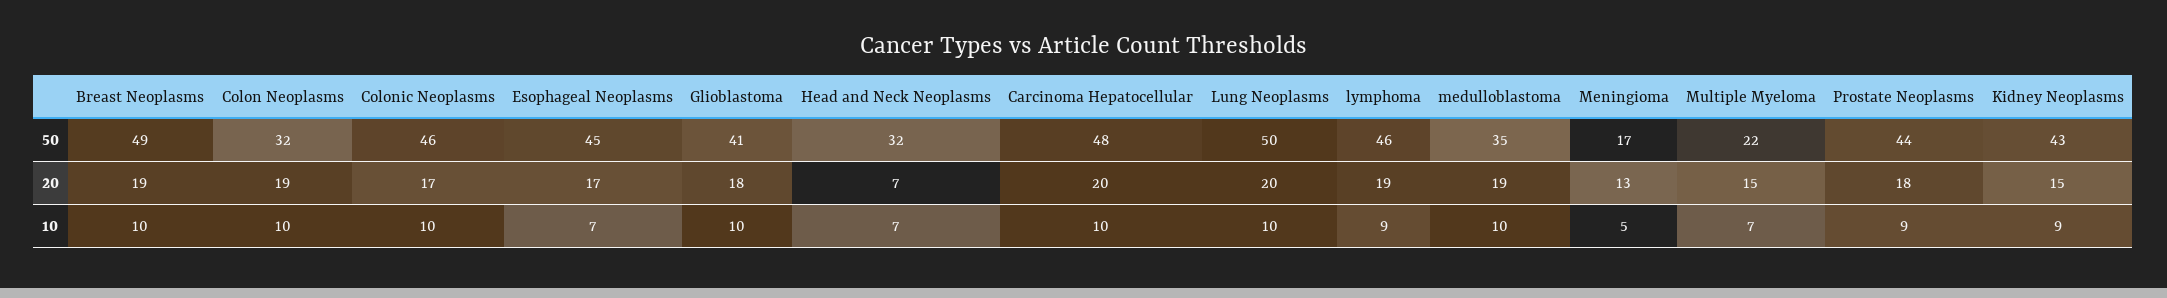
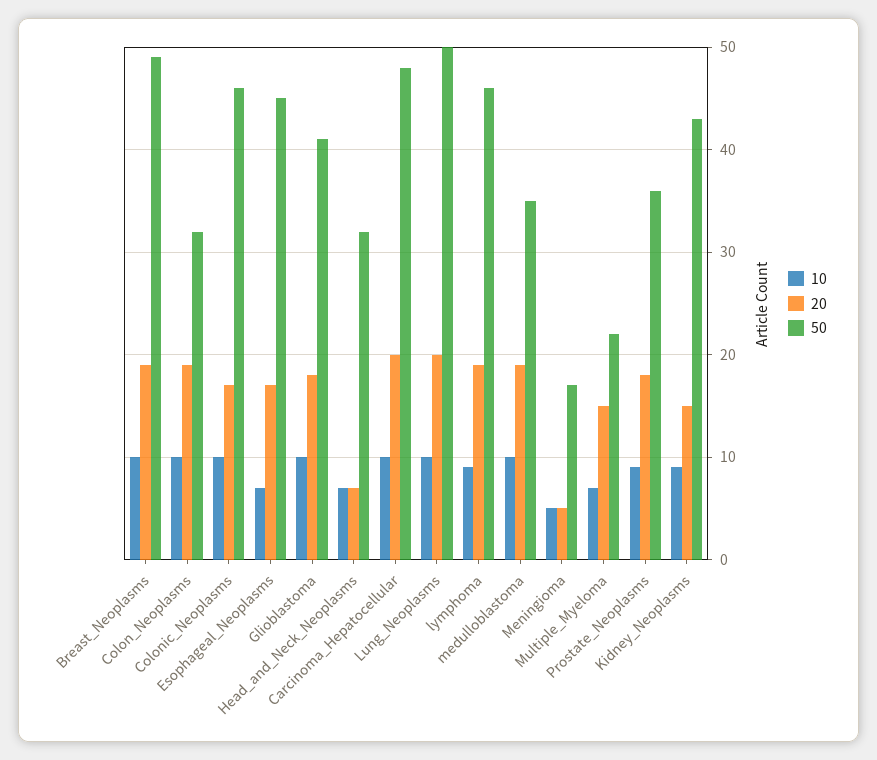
  {
    "50": {
      "Breast Neoplasms": 49,
      "Colon Neoplasms": 32,
      "Colonic Neoplasms": 46,
      "Esophageal Neoplasms": 45,
      "Glioblastoma": 41,
      "Head and Neck Neoplasms": 32,
      "Carcinoma Hepatocellular": 48,
      "Lung Neoplasms": 50,
      "lymphoma": 46,
      "medulloblastoma": 35,
      "Meningioma": 17,
      "Multiple Myeloma": 22,
-     "Prostate Neoplasms": 44,
+     "Prostate Neoplasms": 36,
      "Kidney Neoplasms": 43
    },
    "20": {
      "Breast Neoplasms": 19,
      "Colon Neoplasms": 19,
      "Colonic Neoplasms": 17,
      "Esophageal Neoplasms": 17,
      "Glioblastoma": 18,
      "Head and Neck Neoplasms": 7,
      "Carcinoma Hepatocellular": 20,
      "Lung Neoplasms": 20,
      "lymphoma": 19,
      "medulloblastoma": 19,
-     "Meningioma": 13,
+     "Meningioma": 5,
      "Multiple Myeloma": 15,
      "Prostate Neoplasms": 18,
      "Kidney Neoplasms": 15
    },
    "10": {
      "Breast Neoplasms": 10,
      "Colon Neoplasms": 10,
      "Colonic Neoplasms": 10,
      "Esophageal Neoplasms": 7,
      "Glioblastoma": 10,
      "Head and Neck Neoplasms": 7,
      "Carcinoma Hepatocellular": 10,
      "Lung Neoplasms": 10,
      "lymphoma": 9,
      "medulloblastoma": 10,
      "Meningioma": 5,
      "Multiple Myeloma": 7,
      "Prostate Neoplasms": 9,
      "Kidney Neoplasms": 9
    }
  }

